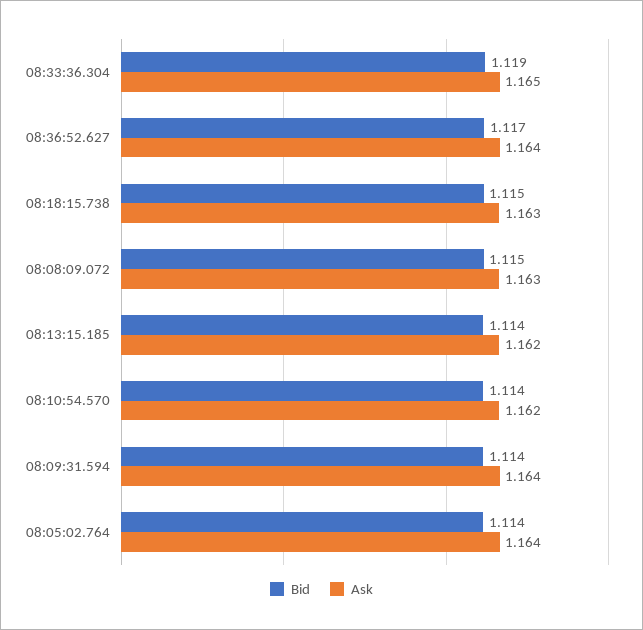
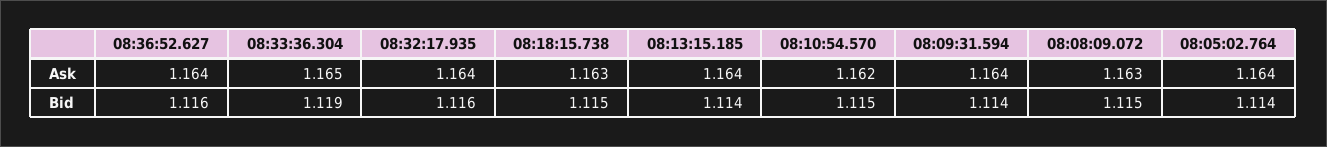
  {
    "Bid": {
      "08:33:36.304": 1.119,
-     "08:36:52.627": 1.117,
+     "08:36:52.627": 1.116,
      "08:18:15.738": 1.115,
      "08:08:09.072": 1.115,
      "08:13:15.185": 1.114,
-     "08:10:54.570": 1.114,
+     "08:10:54.570": 1.115,
      "08:09:31.594": 1.114,
-     "08:05:02.764": 1.114
+     "08:05:02.764": 1.114,
+     "08:32:17.935": 1.116
    },
    "Ask": {
      "08:33:36.304": 1.165,
      "08:36:52.627": 1.164,
      "08:18:15.738": 1.163,
      "08:08:09.072": 1.163,
-     "08:13:15.185": 1.162,
+     "08:13:15.185": 1.164,
      "08:10:54.570": 1.162,
      "08:09:31.594": 1.164,
-     "08:05:02.764": 1.164
+     "08:05:02.764": 1.164,
+     "08:32:17.935": 1.164
    }
  }

